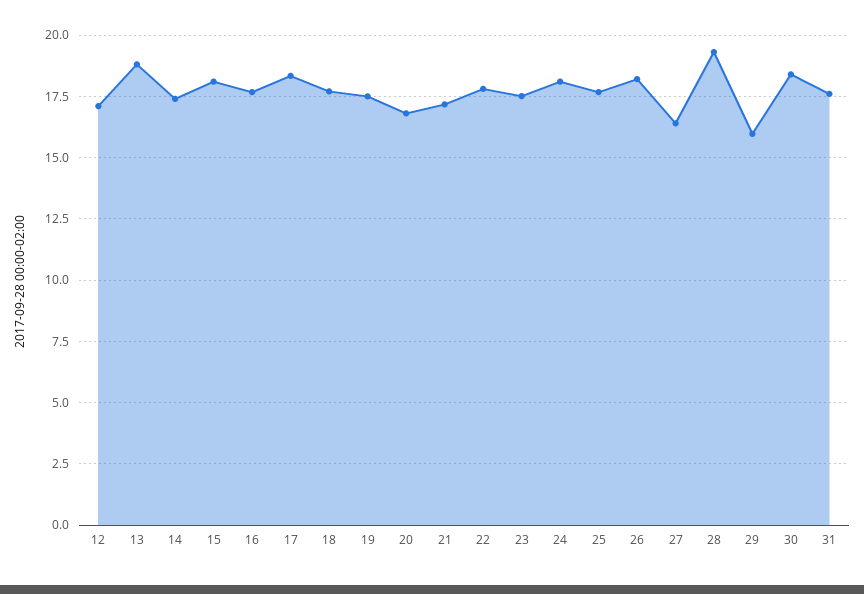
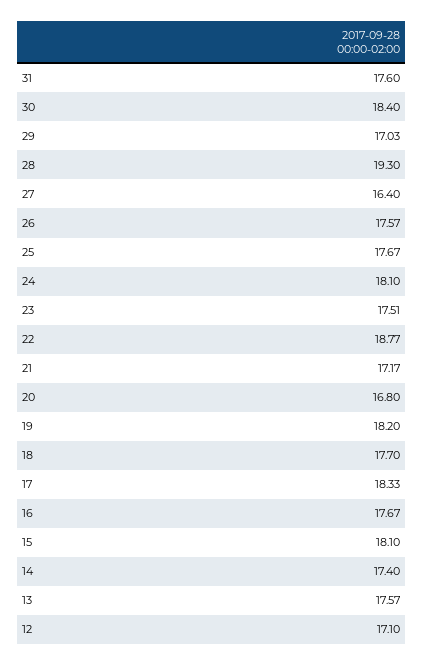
  {
    "12": 17.1,
-   "13": 18.75,
+   "13": 17.57,
    "14": 17.4,
    "15": 18.1,
    "16": 17.67,
    "17": 18.33,
    "18": 17.7,
-   "19": 17.5,
+   "19": 18.2,
    "20": 16.8,
    "21": 17.17,
-   "22": 17.75,
+   "22": 18.77,
    "23": 17.51,
    "24": 18.1,
    "25": 17.67,
-   "26": 18.25,
+   "26": 17.57,
    "27": 16.4,
    "28": 19.3,
-   "29": 16,
+   "29": 17.03,
    "30": 18.4,
    "31": 17.6
  }

